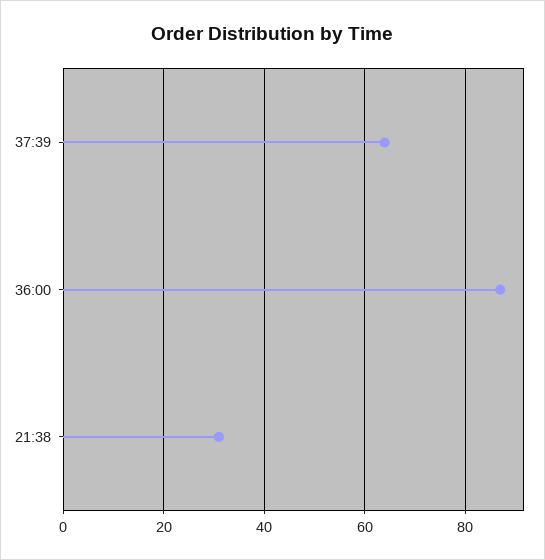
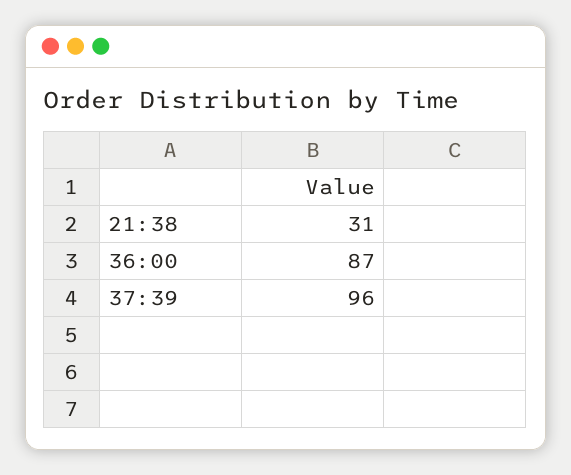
  {
-   "37:39": 65,
+   "37:39": 96,
    "36:00": 87,
    "21:38": 31
  }

